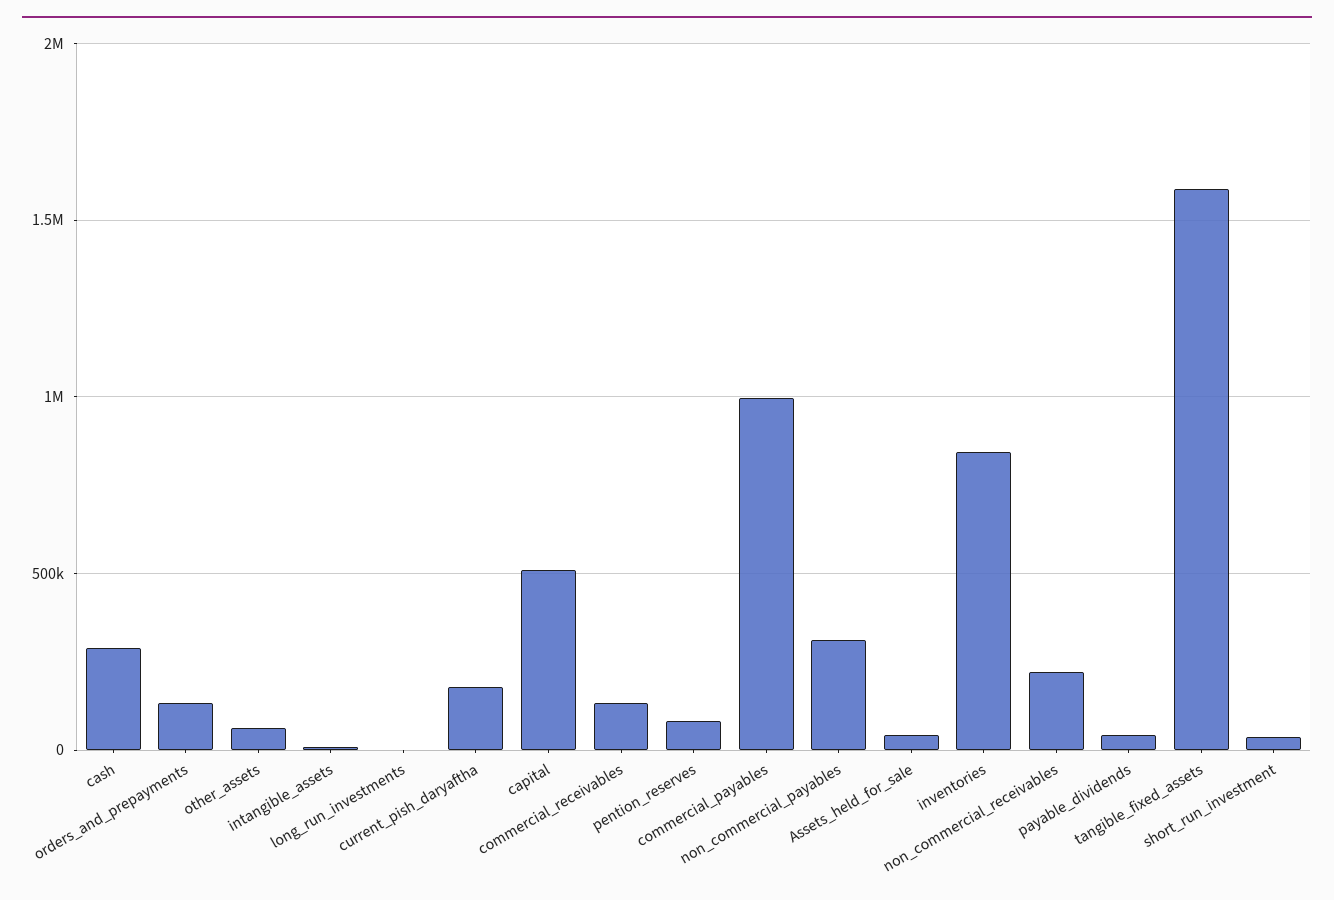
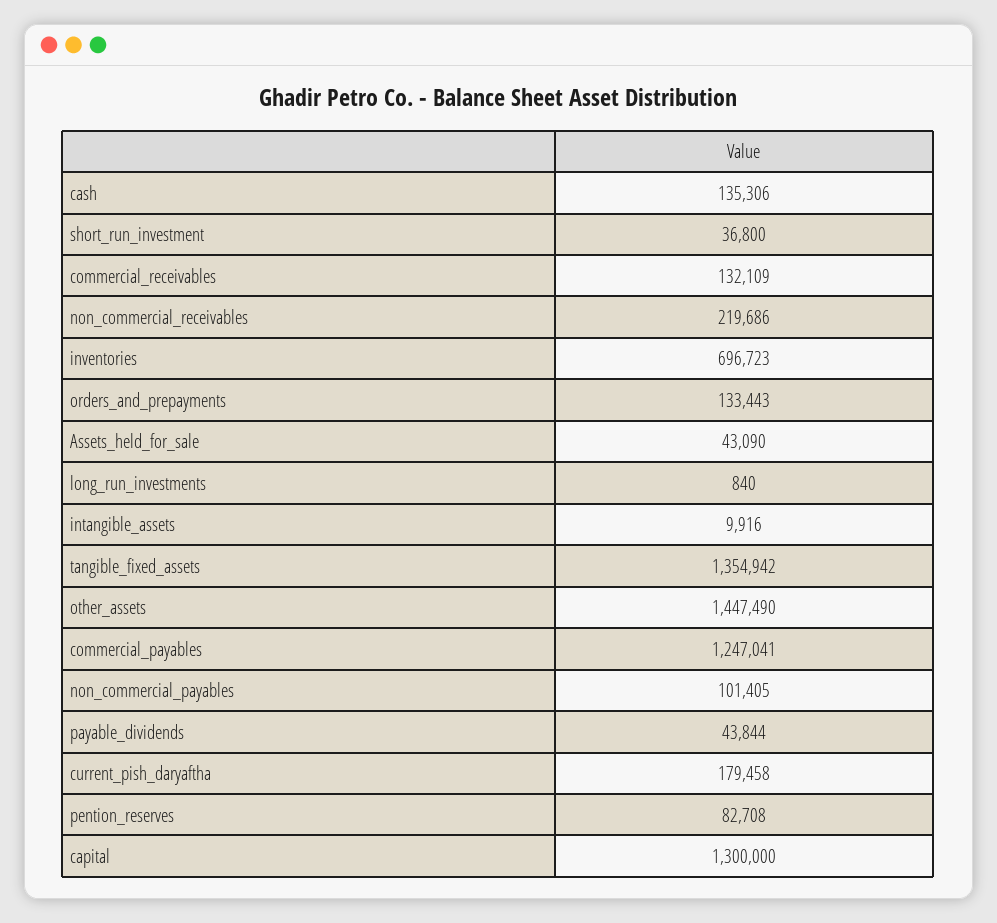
  {
-   "cash": 300000,
+   "cash": 135306,
    "orders_and_prepayments": 133443,
-   "other_assets": 50000,
+   "other_assets": 1447490,
    "intangible_assets": 9916,
    "long_run_investments": 840,
    "current_pish_daryaftha": 179458,
-   "capital": 500000,
+   "capital": 1300000,
    "commercial_receivables": 132109,
    "pention_reserves": 82708,
-   "commercial_payables": 1000000,
+   "commercial_payables": 1247041,
-   "non_commercial_payables": 300000,
+   "non_commercial_payables": 101405,
    "Assets_held_for_sale": 43090,
-   "inventories": 850000,
+   "inventories": 696723,
    "non_commercial_receivables": 219686,
    "payable_dividends": 43844,
-   "tangible_fixed_assets": 1600000,
+   "tangible_fixed_assets": 1354942,
    "short_run_investment": 36800
  }

